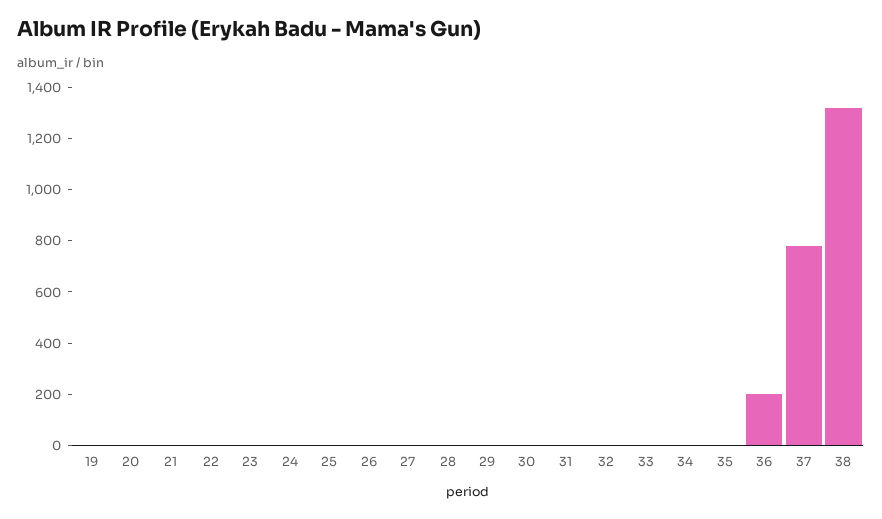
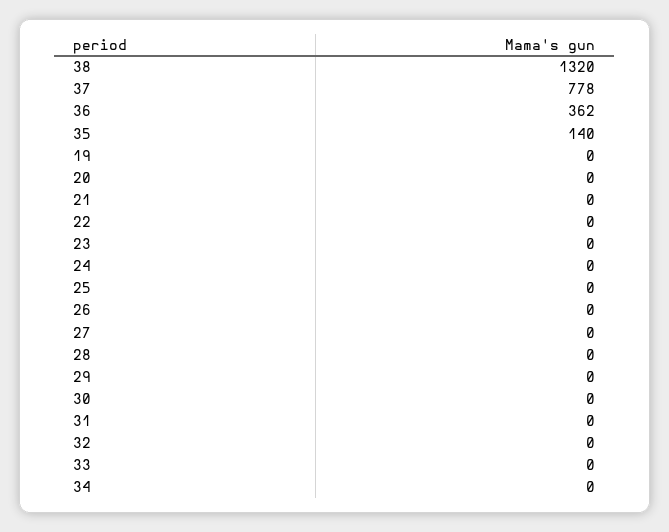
  {
    "19": 0,
    "20": 0,
    "21": 0,
    "22": 0,
    "23": 0,
    "24": 0,
    "25": 0,
    "26": 0,
    "27": 0,
    "28": 0,
    "29": 0,
    "30": 0,
    "31": 0,
    "32": 0,
    "33": 0,
    "34": 0,
-   "35": 0,
+   "35": 140,
-   "36": 200,
+   "36": 362,
    "37": 778,
    "38": 1320
  }

